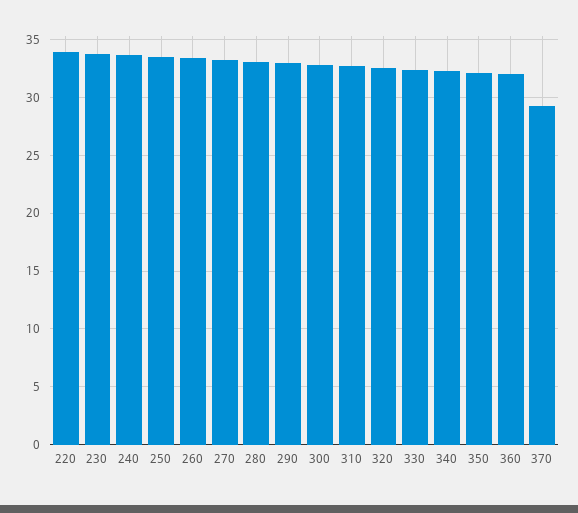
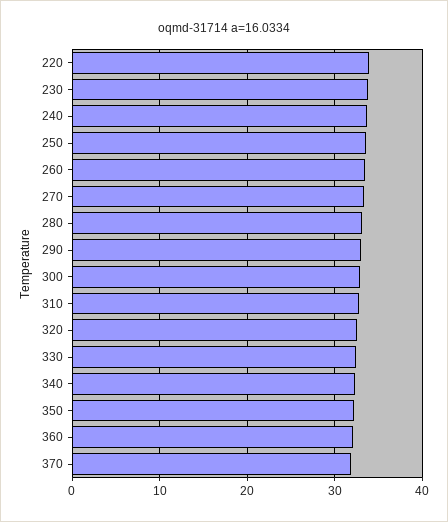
  {
    "220": 34,
    "230": 34,
    "240": 34,
    "250": 34,
    "260": 33,
    "270": 33,
    "280": 33,
    "290": 33,
    "300": 33,
    "310": 33,
    "320": 33,
    "330": 32,
    "340": 32,
    "350": 32,
    "360": 32,
-   "370": 29
+   "370": 32
  }

